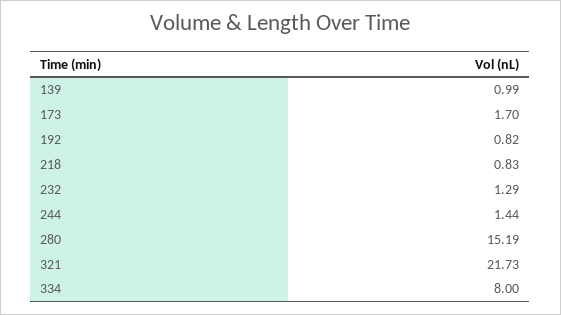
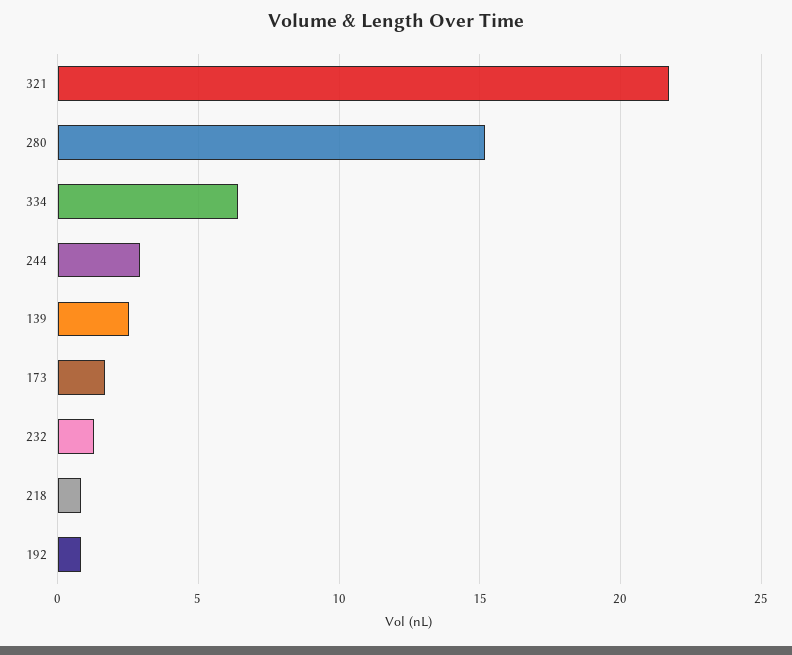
  {
-   "139": 0.99,
+   "139": 2.5,
    "173": 1.7,
    "192": 0.82,
    "218": 0.83,
    "232": 1.29,
-   "244": 1.44,
+   "244": 3,
    "280": 15.19,
    "321": 21.73,
-   "334": 8
+   "334": 6.5
  }

